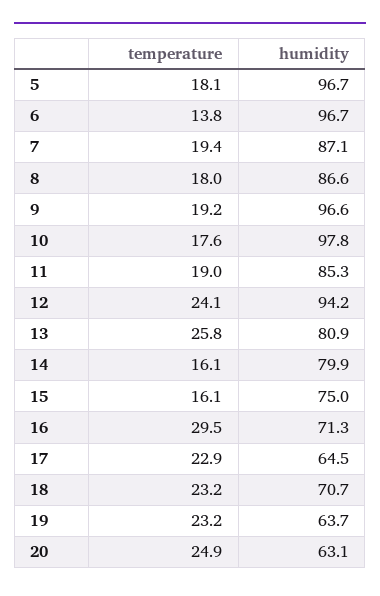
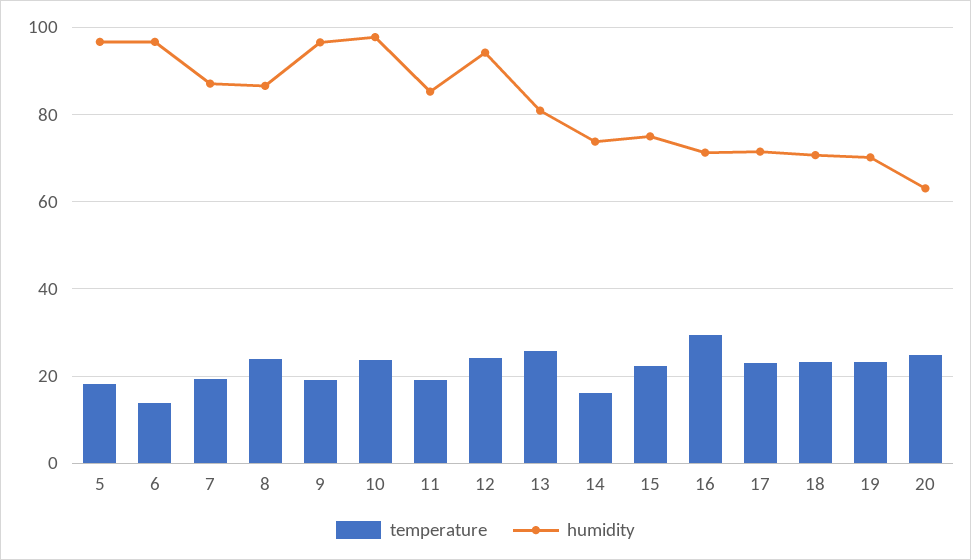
  {
    "temperature": {
      "5": 18.1,
      "6": 13.8,
      "7": 19.4,
-     "8": 18,
+     "8": 24,
      "9": 19.2,
-     "10": 17.6,
+     "10": 24,
      "11": 19,
      "12": 24.1,
      "13": 25.8,
      "14": 16.1,
-     "15": 16.1,
+     "15": 22,
      "16": 29.5,
      "17": 22.9,
      "18": 23.2,
      "19": 23.2,
      "20": 24.9
    },
    "humidity": {
      "5": 96.7,
      "6": 96.7,
      "7": 87.1,
      "8": 86.6,
      "9": 96.6,
      "10": 97.8,
      "11": 85.3,
      "12": 94.2,
      "13": 80.9,
-     "14": 79.9,
+     "14": 74,
      "15": 75,
      "16": 71.3,
-     "17": 64.5,
+     "17": 72,
      "18": 70.7,
-     "19": 63.7,
+     "19": 70,
      "20": 63.1
    }
  }

